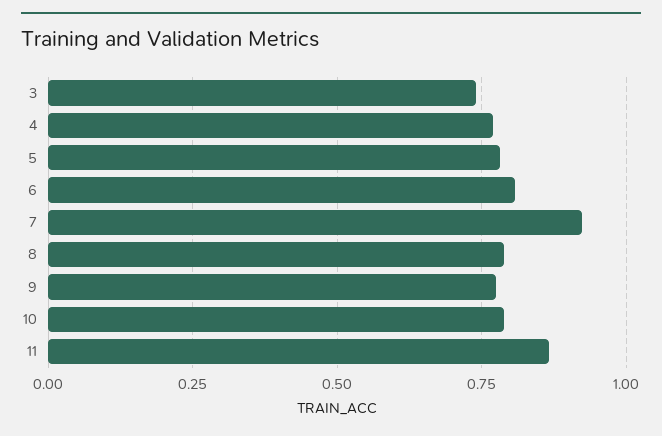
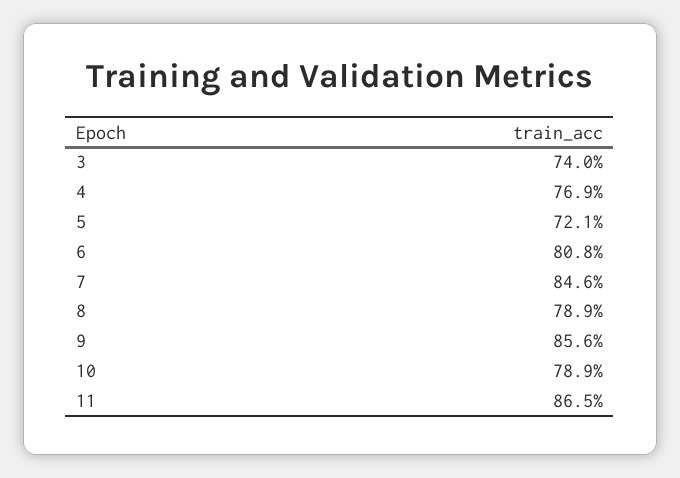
  {
    "3": 0.74,
    "4": 0.769,
-   "5": 0.775,
+   "5": 0.721,
    "6": 0.808,
-   "7": 0.925,
+   "7": 0.846,
    "8": 0.789,
-   "9": 0.775,
+   "9": 0.856,
    "10": 0.789,
    "11": 0.865
  }

